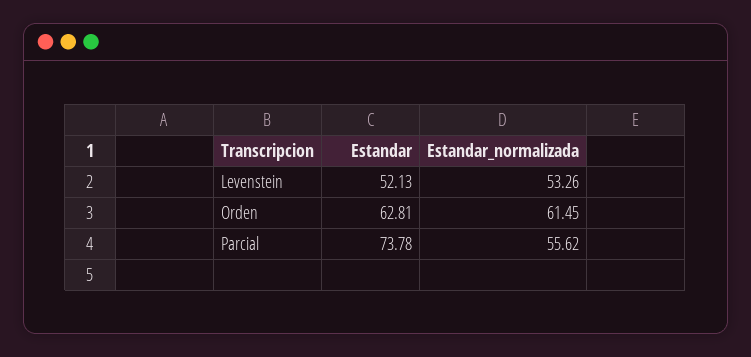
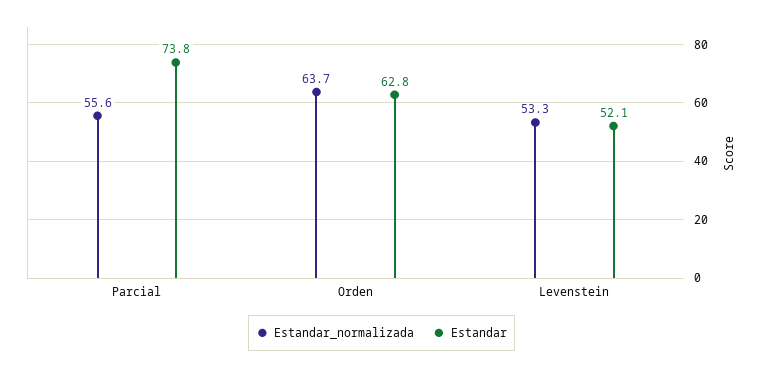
  {
    "Estandar": {
      "Levenstein": 52.13,
      "Orden": 62.81,
      "Parcial": 73.78
    },
    "Estandar_normalizada": {
      "Levenstein": 53.26,
-     "Orden": 61.45,
+     "Orden": 63.7,
      "Parcial": 55.62
    }
  }

